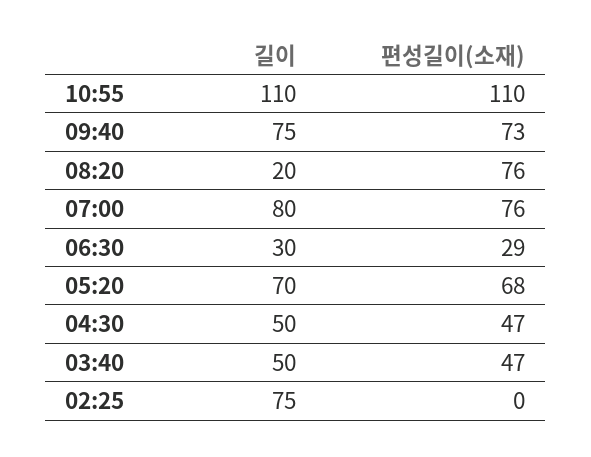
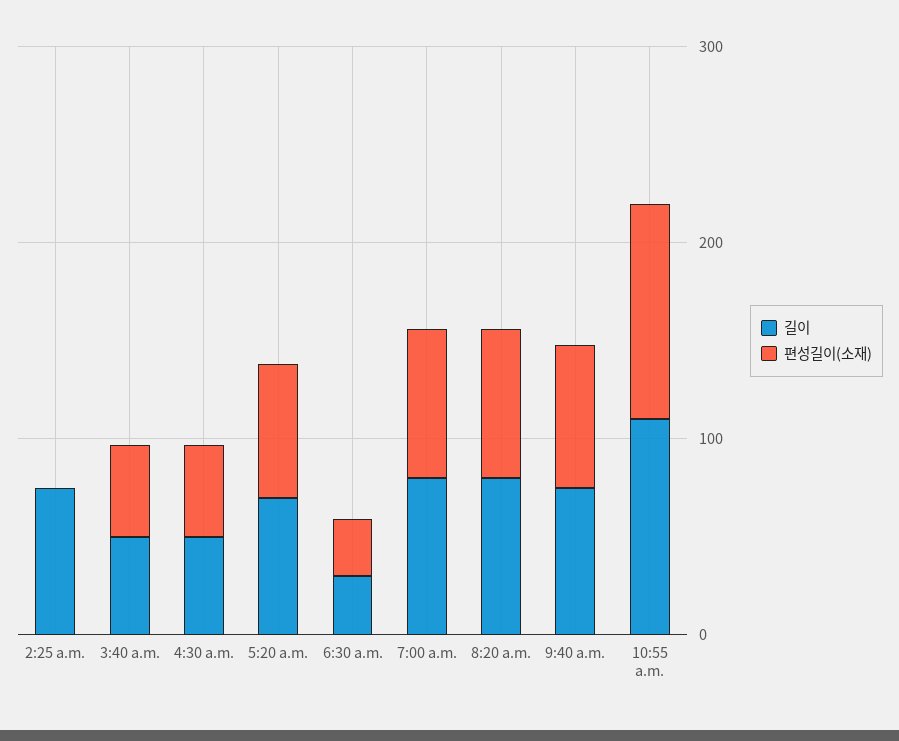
  {
    "길이": {
      "10:55": 110,
      "09:40": 75,
-     "08:20": 20,
+     "08:20": 80,
      "07:00": 80,
      "06:30": 30,
      "05:20": 70,
      "04:30": 50,
      "03:40": 50,
      "02:25": 75
    },
    "편성길이(소재)": {
      "10:55": 110,
      "09:40": 73,
      "08:20": 76,
      "07:00": 76,
      "06:30": 29,
      "05:20": 68,
      "04:30": 47,
      "03:40": 47,
      "02:25": 0
    }
  }

